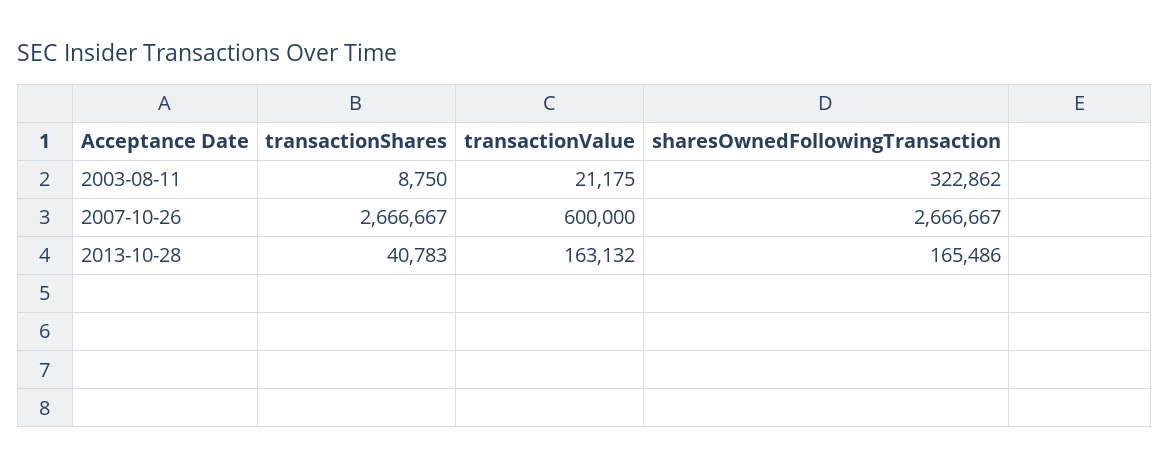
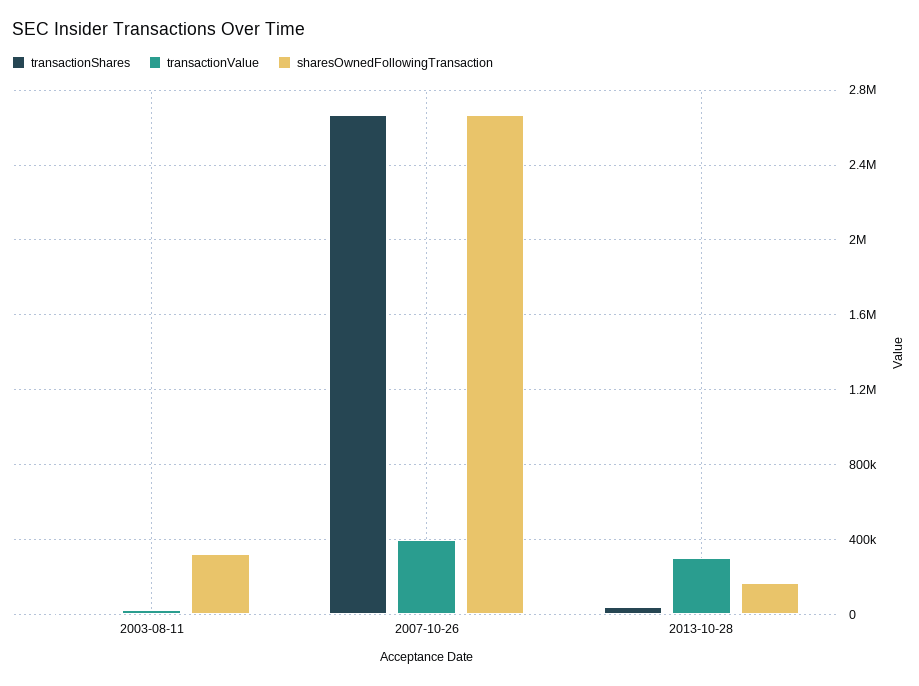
  {
    "transactionShares": {
      "2003-08-11": 8750,
      "2007-10-26": 2666667,
      "2013-10-28": 40783
    },
    "transactionValue": {
      "2003-08-11": 21175,
-     "2007-10-26": 600000,
+     "2007-10-26": 400000,
-     "2013-10-28": 163132
+     "2013-10-28": 300000
    },
    "sharesOwnedFollowingTransaction": {
      "2003-08-11": 322862,
      "2007-10-26": 2666667,
      "2013-10-28": 165486
    }
  }

